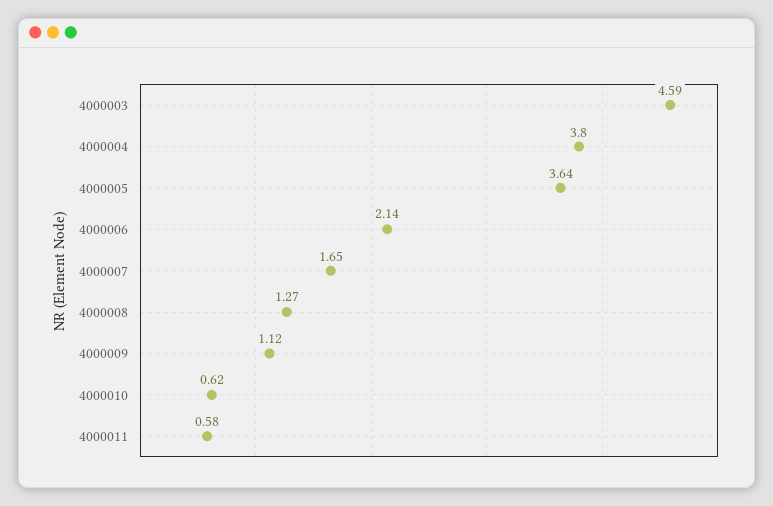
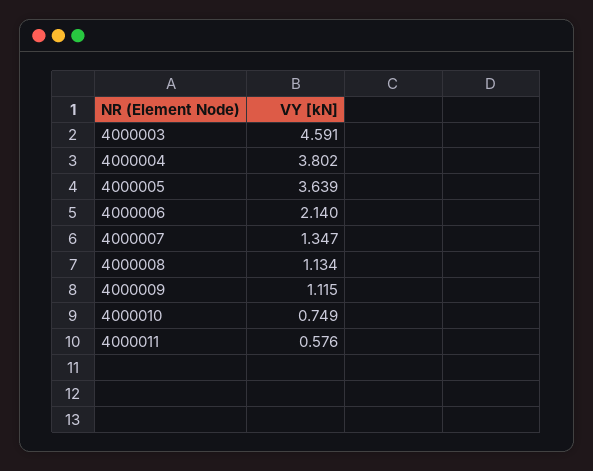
  {
    "4000003": 4.591,
    "4000004": 3.802,
    "4000005": 3.639,
    "4000006": 2.14,
-   "4000007": 1.65,
+   "4000007": 1.347,
-   "4000008": 1.27,
+   "4000008": 1.134,
    "4000009": 1.115,
-   "4000010": 0.62,
+   "4000010": 0.749,
    "4000011": 0.576
  }

